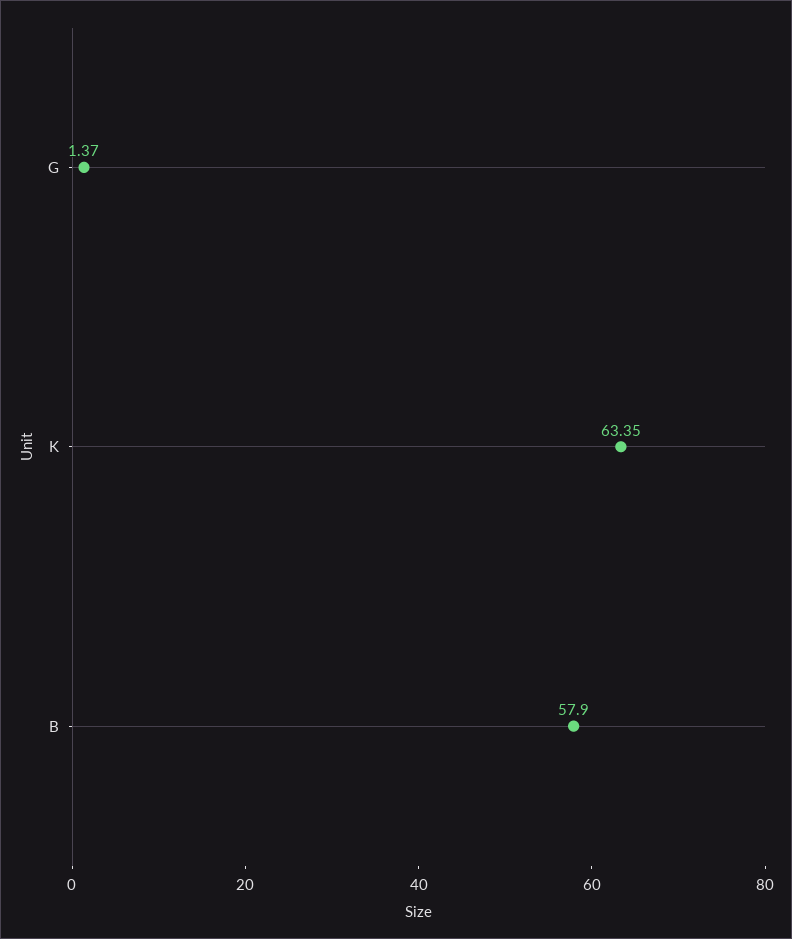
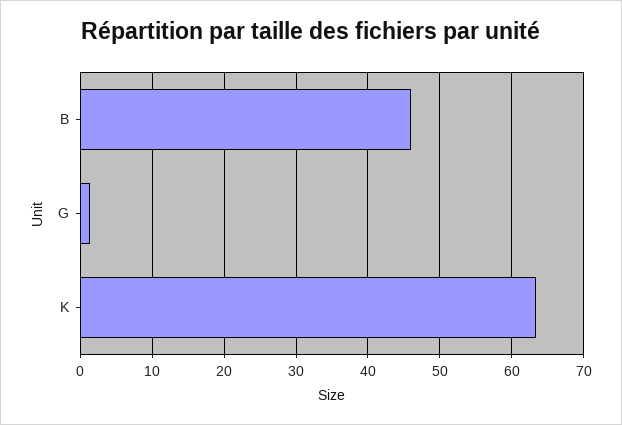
  {
    "G": 1.37,
    "K": 63.35,
-   "B": 57.9
+   "B": 46
  }

